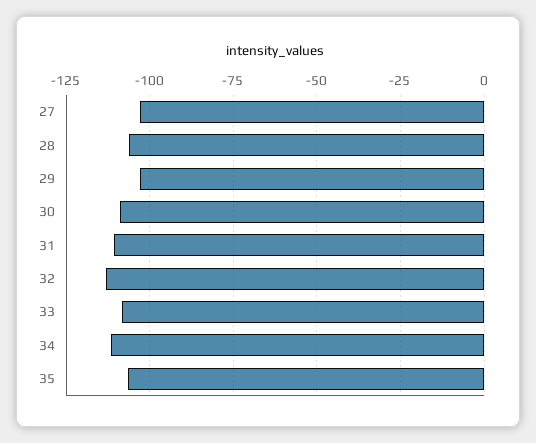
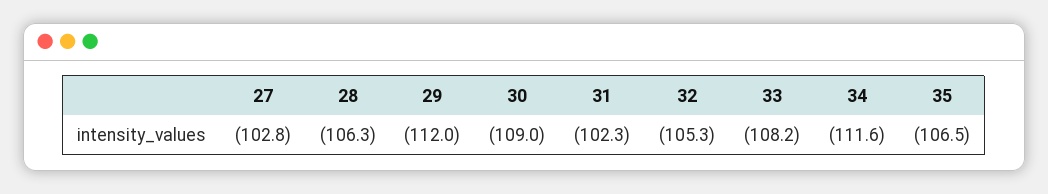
  {
    "27": -102.8,
    "28": -106.3,
-   "29": -102.5,
+   "29": -112,
    "30": -109,
-   "31": -110,
+   "31": -102.3,
-   "32": -112.5,
+   "32": -105.3,
    "33": -108.2,
    "34": -111.6,
    "35": -106.5
  }

